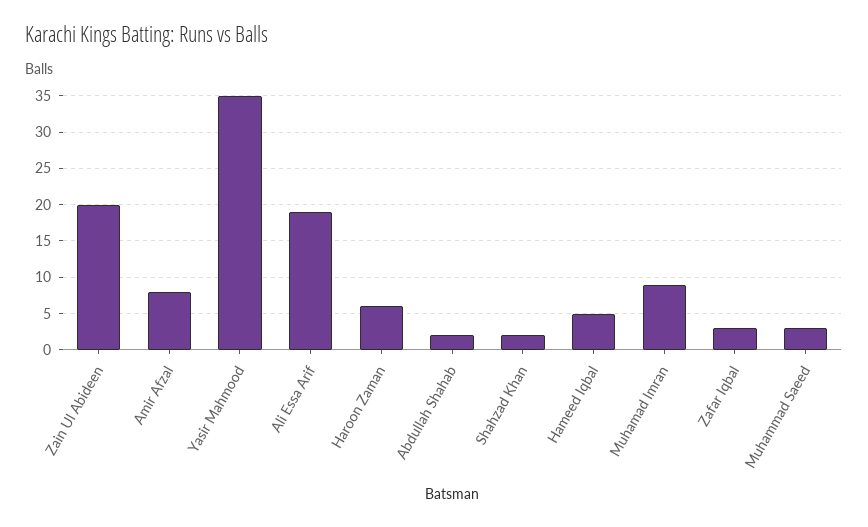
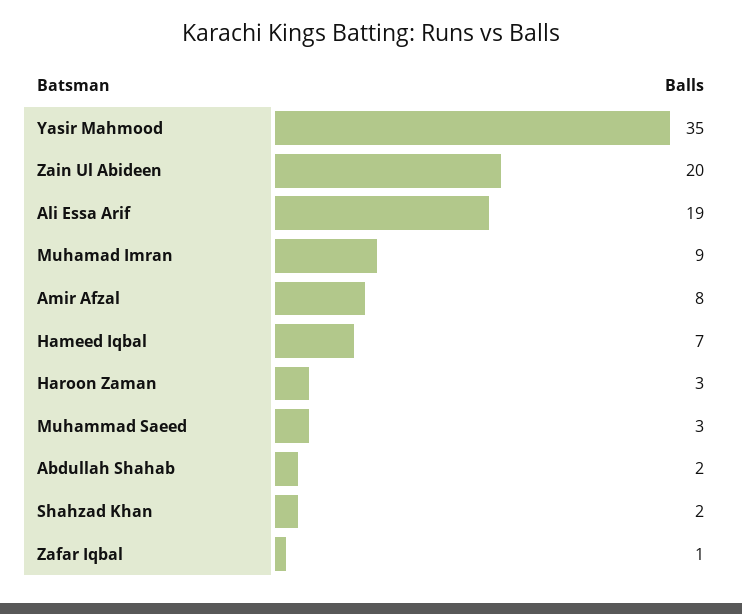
  {
    "Zain Ul Abideen": 20,
    "Amir Afzal": 8,
    "Yasir Mahmood": 35,
    "Ali Essa Arif": 19,
-   "Haroon Zaman": 6,
+   "Haroon Zaman": 3,
    "Abdullah Shahab": 2,
    "Shahzad Khan": 2,
-   "Hameed Iqbal": 5,
+   "Hameed Iqbal": 7,
    "Muhamad Imran": 9,
-   "Zafar Iqbal": 3,
+   "Zafar Iqbal": 1,
    "Muhammad Saeed": 3
  }

